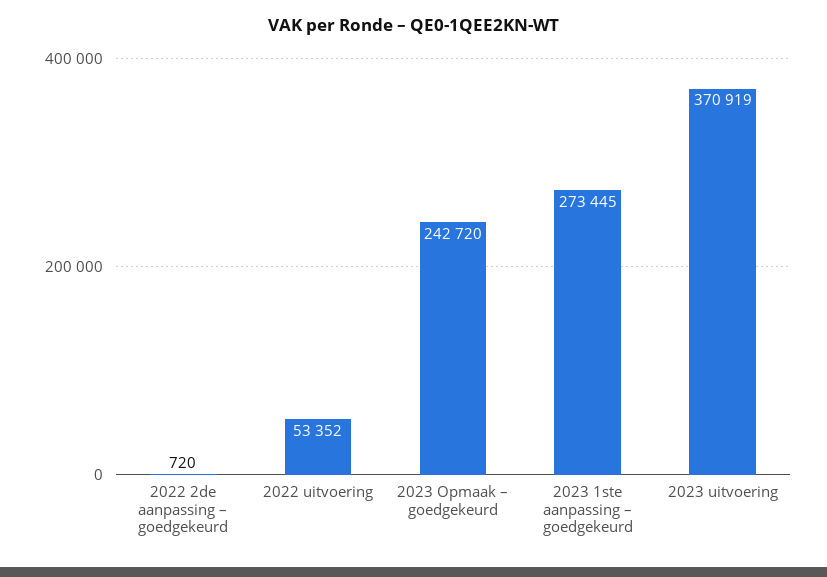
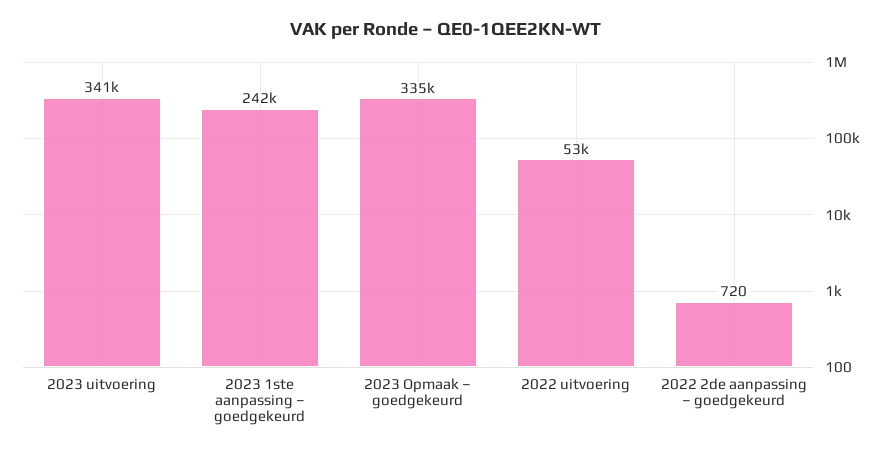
  {
    "2022 2de aanpassing – goedgekeurd": 720,
    "2022 uitvoering": 53352,
-   "2023 Opmaak – goedgekeurd": 242720,
+   "2023 Opmaak – goedgekeurd": 335000,
-   "2023 1ste aanpassing – goedgekeurd": 273445,
+   "2023 1ste aanpassing – goedgekeurd": 242000,
-   "2023 uitvoering": 370919
+   "2023 uitvoering": 341000
  }

